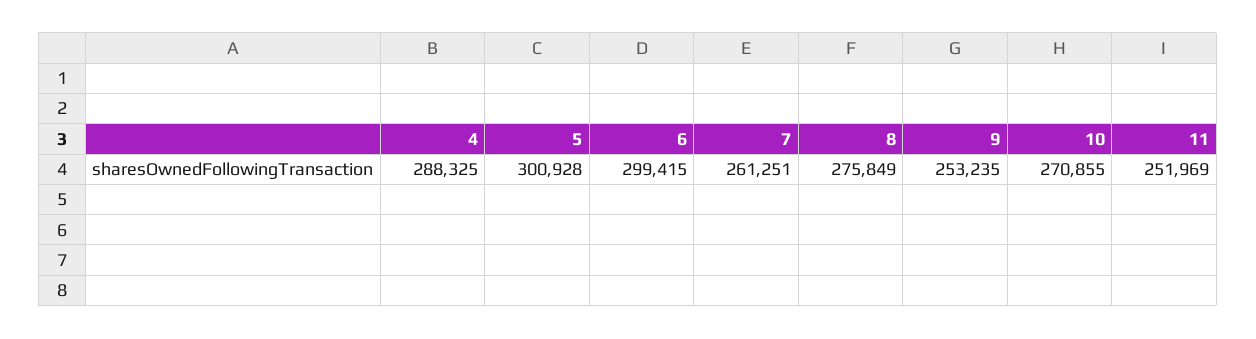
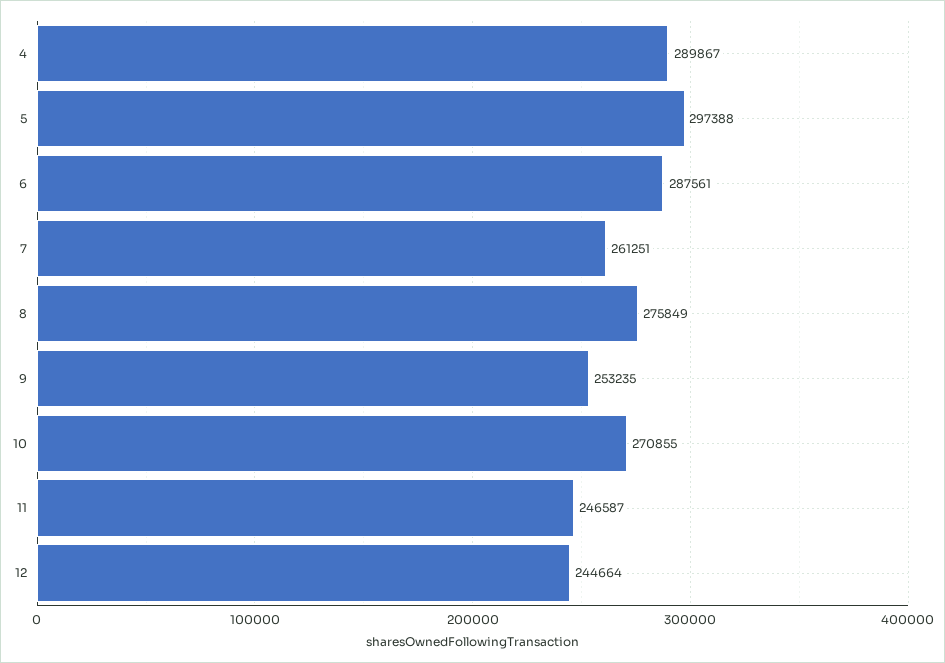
  {
-   "4": 288325,
+   "4": 289867,
-   "5": 300928,
+   "5": 297388,
-   "6": 299415,
+   "6": 287561,
    "7": 261251,
    "8": 275849,
    "9": 253235,
    "10": 270855,
-   "11": 251969
+   "11": 246587,
+   "12": 244664
  }

